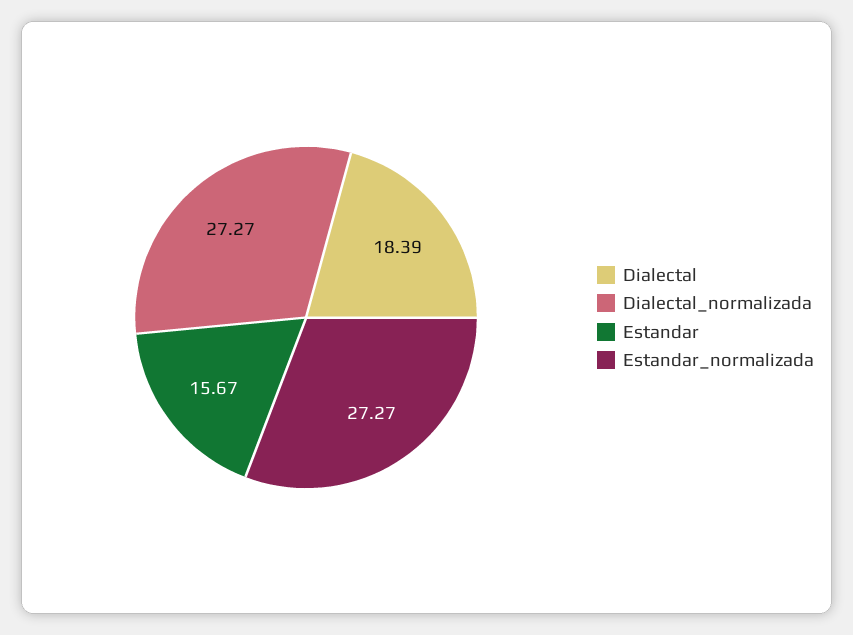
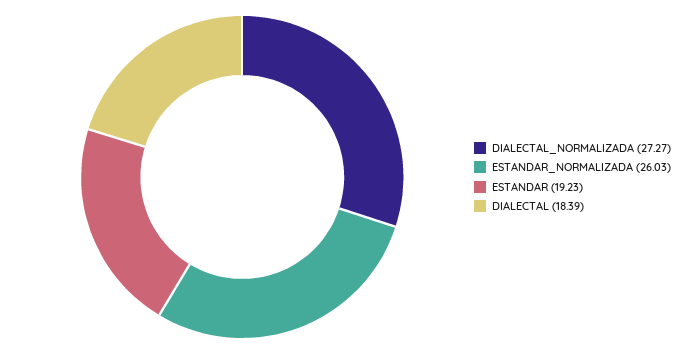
  {
    "Dialectal": 18.39,
    "Dialectal_normalizada": 27.27,
-   "Estandar": 15.67,
+   "Estandar": 19.23,
-   "Estandar_normalizada": 27.27
+   "Estandar_normalizada": 26.03
  }

